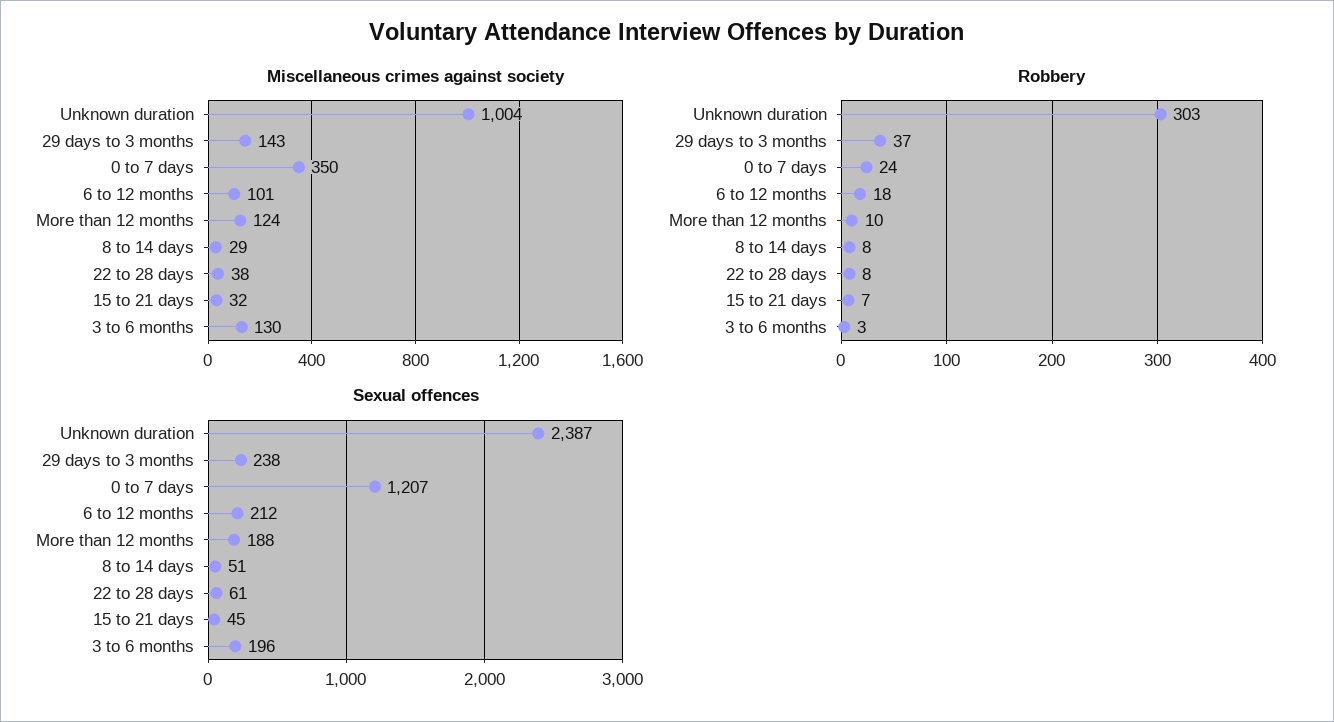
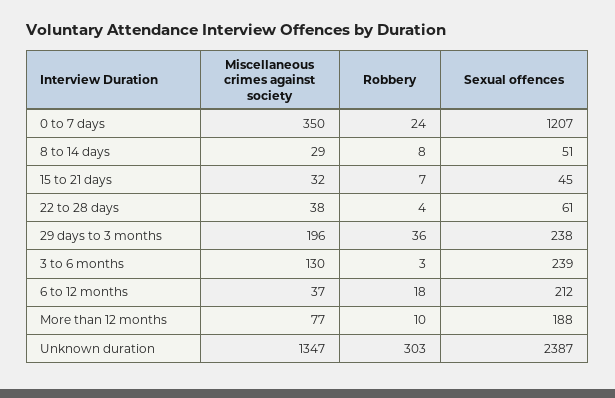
  {
    "Miscellaneous crimes against society": {
-     "Unknown duration": 1004,
+     "Unknown duration": 1347,
-     "29 days to 3 months": 143,
+     "29 days to 3 months": 196,
      "0 to 7 days": 350,
-     "6 to 12 months": 101,
+     "6 to 12 months": 37,
-     "More than 12 months": 124,
+     "More than 12 months": 77,
      "8 to 14 days": 29,
      "22 to 28 days": 38,
      "15 to 21 days": 32,
      "3 to 6 months": 130
    },
    "Robbery": {
      "Unknown duration": 303,
-     "29 days to 3 months": 37,
+     "29 days to 3 months": 36,
      "0 to 7 days": 24,
      "6 to 12 months": 18,
      "More than 12 months": 10,
      "8 to 14 days": 8,
-     "22 to 28 days": 8,
+     "22 to 28 days": 4,
      "15 to 21 days": 7,
      "3 to 6 months": 3
    },
    "Sexual offences": {
      "Unknown duration": 2387,
      "29 days to 3 months": 238,
      "0 to 7 days": 1207,
      "6 to 12 months": 212,
      "More than 12 months": 188,
      "8 to 14 days": 51,
      "22 to 28 days": 61,
      "15 to 21 days": 45,
-     "3 to 6 months": 196
+     "3 to 6 months": 239
    }
  }

